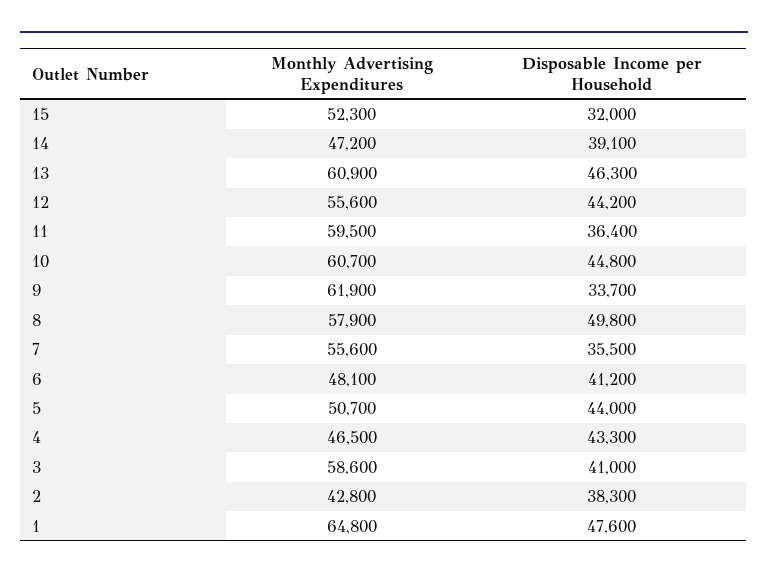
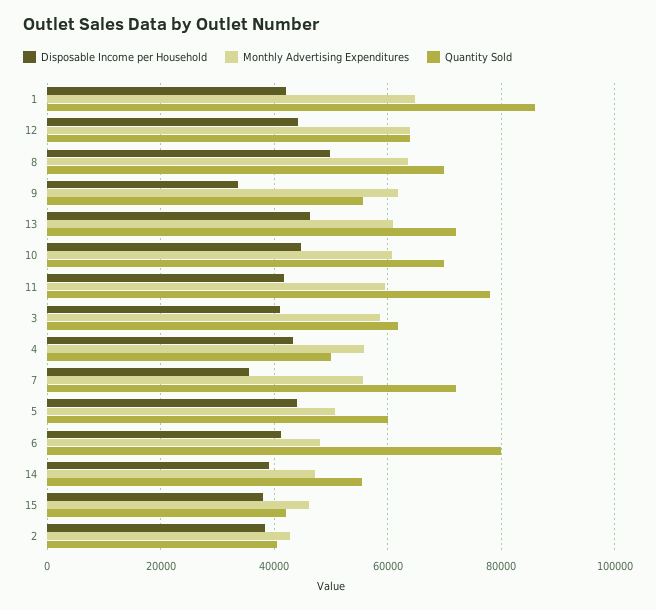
  {
    "Monthly Advertising Expenditures": {
-     "15": 52300,
+     "15": 46000,
      "14": 47200,
      "13": 60900,
-     "12": 55600,
+     "12": 64000,
      "11": 59500,
      "10": 60700,
      "9": 61900,
-     "8": 57900,
+     "8": 64000,
      "7": 55600,
      "6": 48100,
      "5": 50700,
-     "4": 46500,
+     "4": 56000,
      "3": 58600,
      "2": 42800,
      "1": 64800
    },
    "Disposable Income per Household": {
-     "15": 32000,
+     "15": 38000,
      "14": 39100,
      "13": 46300,
      "12": 44200,
-     "11": 36400,
+     "11": 42000,
      "10": 44800,
      "9": 33700,
      "8": 49800,
      "7": 35500,
      "6": 41200,
      "5": 44000,
      "4": 43300,
      "3": 41000,
      "2": 38300,
-     "1": 47600
+     "1": 42000
-   }
+   },
+   "Quantity Sold": {
+     "1": 86000,
+     "12": 64000,
+     "8": 70000,
+     "9": 56000,
+     "13": 72000,
+     "10": 70000,
+     "11": 78000,
+     "3": 62000,
+     "4": 50000,
+     "7": 72000,
+     "5": 60000,
+     "6": 80000,
+     "14": 56000,
+     "15": 42000,
+     "2": 40000
+   }
  }

